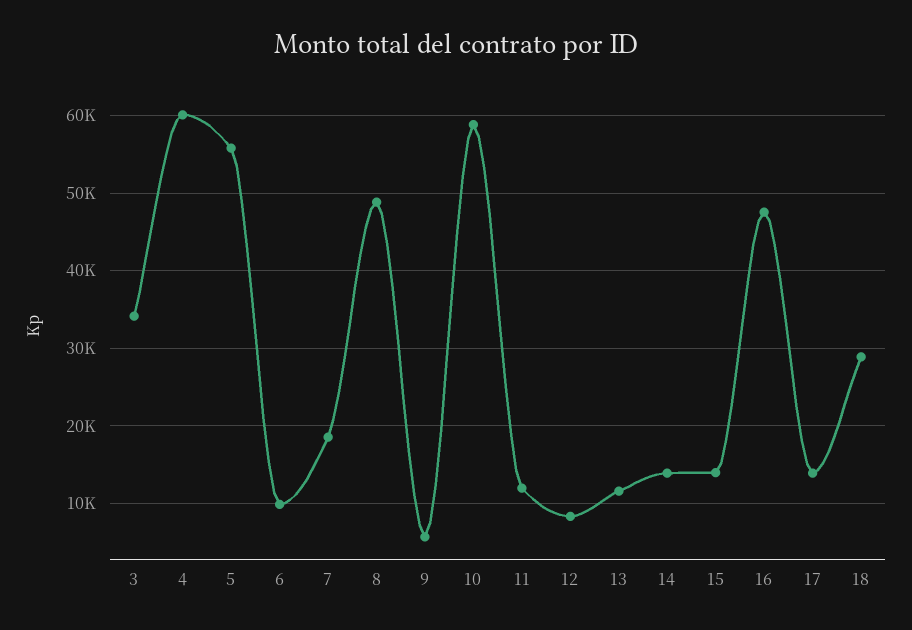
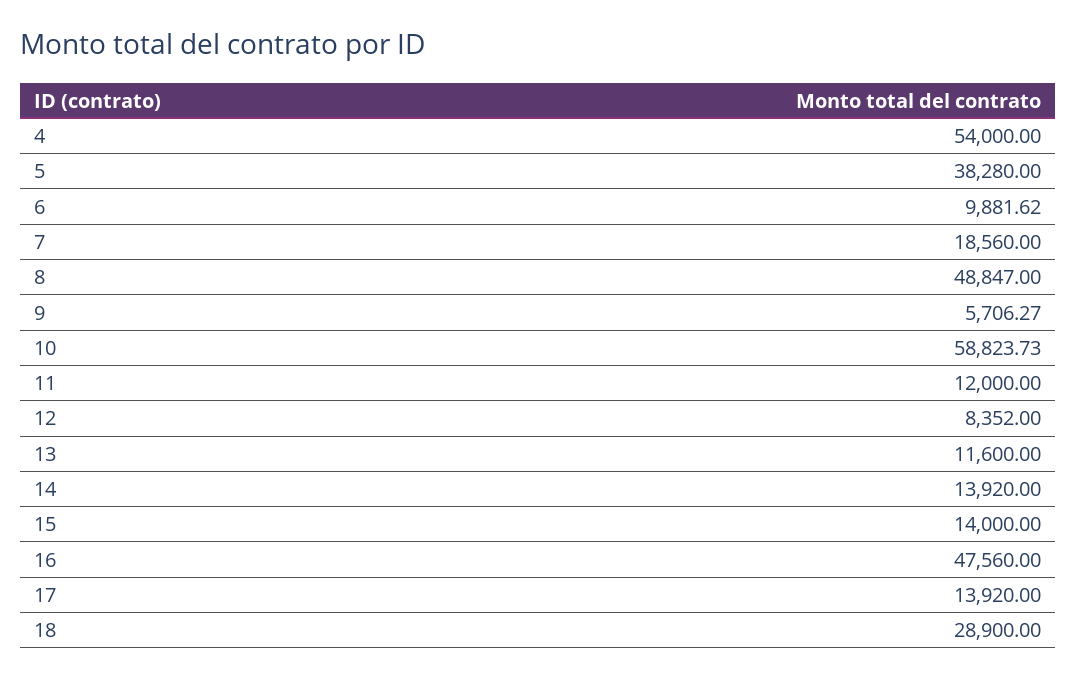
  {
-   "3": 34000,
-   "4": 60000,
+   "4": 54000,
-   "5": 56000,
+   "5": 38280,
    "6": 9881.62,
    "7": 18560,
    "8": 48847,
    "9": 5706.27,
    "10": 58823.73,
    "11": 12000,
    "12": 8352,
    "13": 11600,
    "14": 13920,
    "15": 14000,
    "16": 47560,
    "17": 13920,
    "18": 28900
  }

